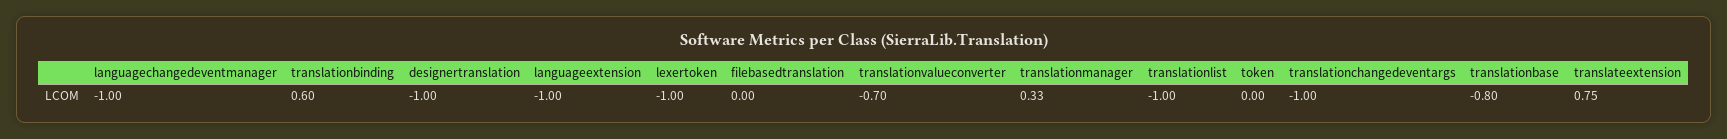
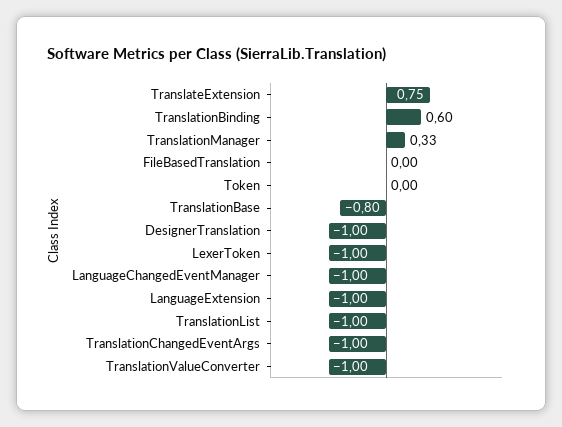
  {
    "languagechangedeventmanager": -1,
    "translationbinding": 0.6,
    "designertranslation": -1,
    "languageextension": -1,
    "lexertoken": -1,
    "filebasedtranslation": 0,
-   "translationvalueconverter": -0.7,
+   "translationvalueconverter": -1,
    "translationmanager": 0.33,
    "translationlist": -1,
    "token": 0,
    "translationchangedeventargs": -1,
    "translationbase": -0.8,
    "translateextension": 0.75
  }

